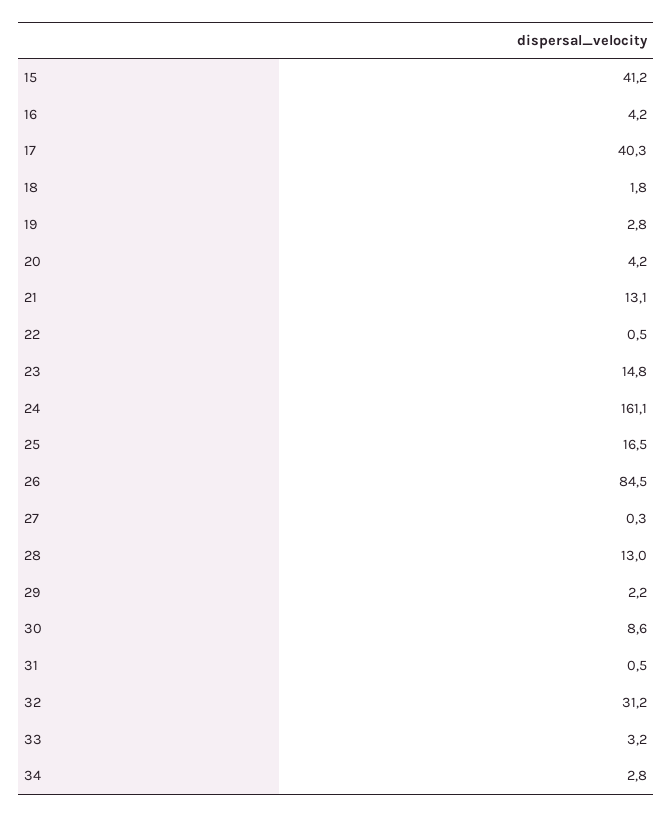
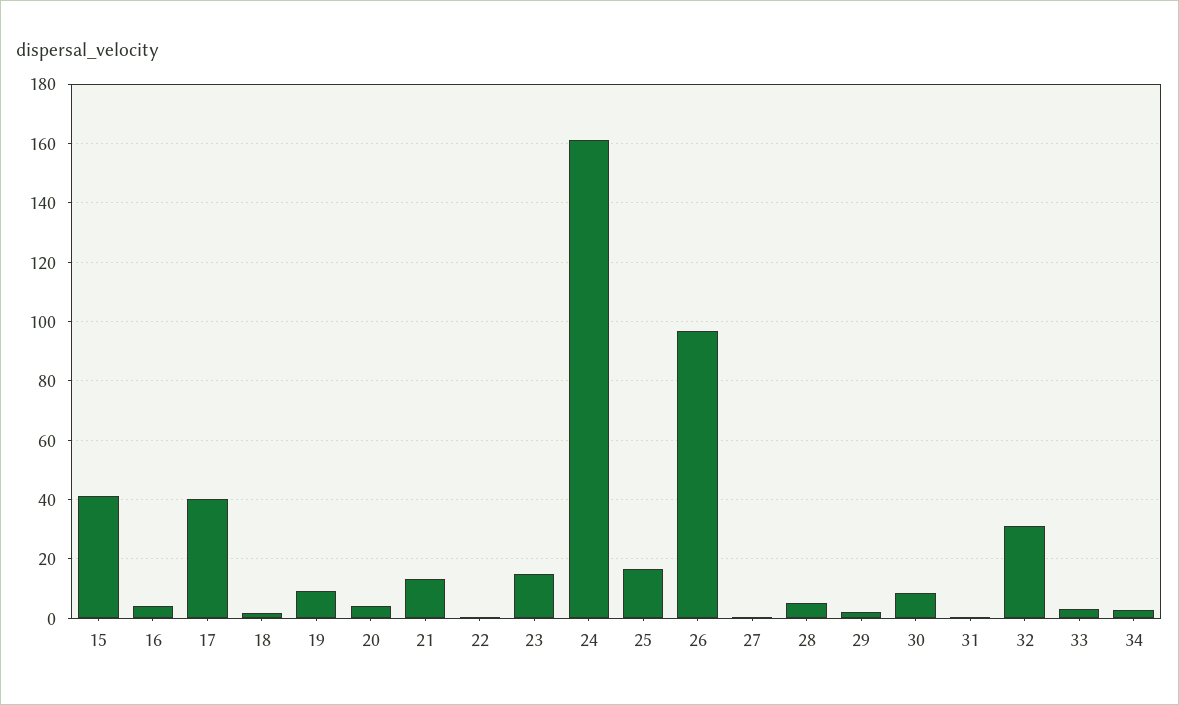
  {
    "15": 41.2,
    "16": 4.2,
    "17": 40.3,
    "18": 1.8,
-   "19": 2.8,
+   "19": 10,
    "20": 4.2,
    "21": 13.1,
    "22": 0.5,
    "23": 14.8,
    "24": 161.1,
    "25": 16.5,
-   "26": 84.5,
+   "26": 97.5,
    "27": 0.3,
-   "28": 13,
+   "28": 5,
    "29": 2.2,
    "30": 8.6,
    "31": 0.5,
    "32": 31.2,
    "33": 3.2,
    "34": 2.8
  }

